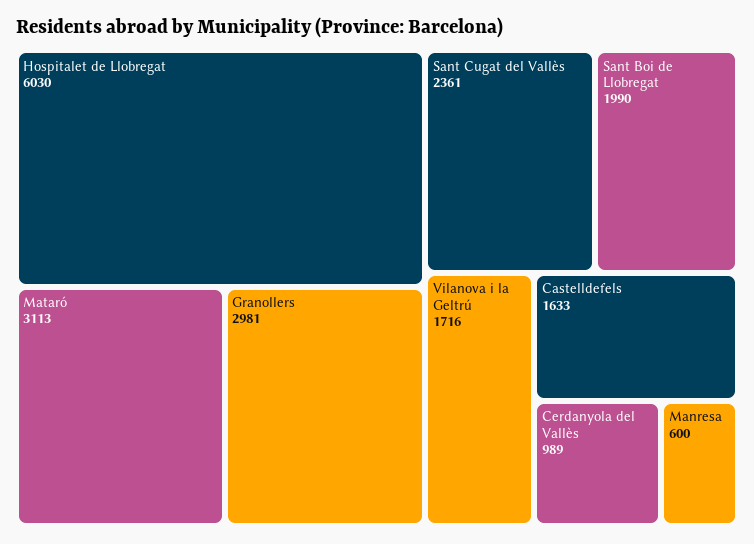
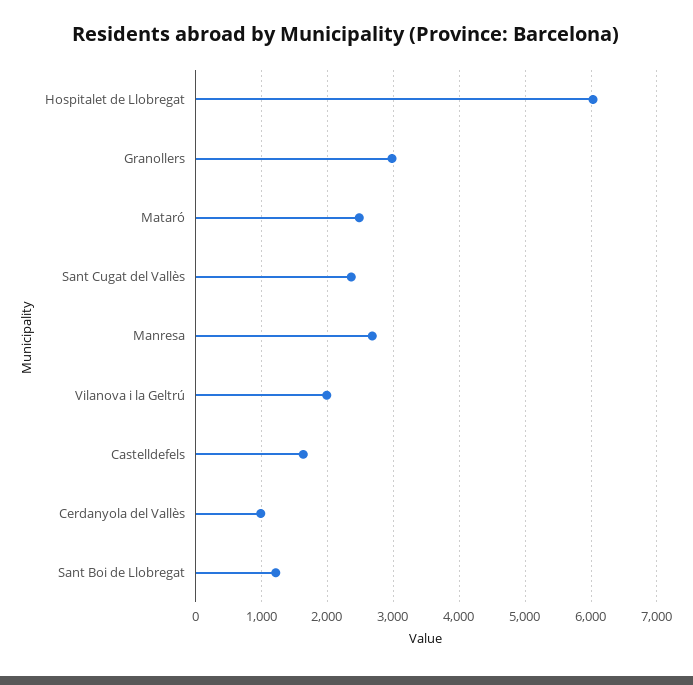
  {
    "Hospitalet de Llobregat": 6030,
-   "Mataró": 3113,
+   "Mataró": 2500,
    "Granollers": 2981,
    "Sant Cugat del Vallès": 2361,
-   "Sant Boi de Llobregat": 1990,
+   "Sant Boi de Llobregat": 1200,
-   "Vilanova i la Geltrú": 1716,
+   "Vilanova i la Geltrú": 2000,
    "Castelldefels": 1633,
    "Cerdanyola del Vallès": 989,
-   "Manresa": 600
+   "Manresa": 2700
  }

